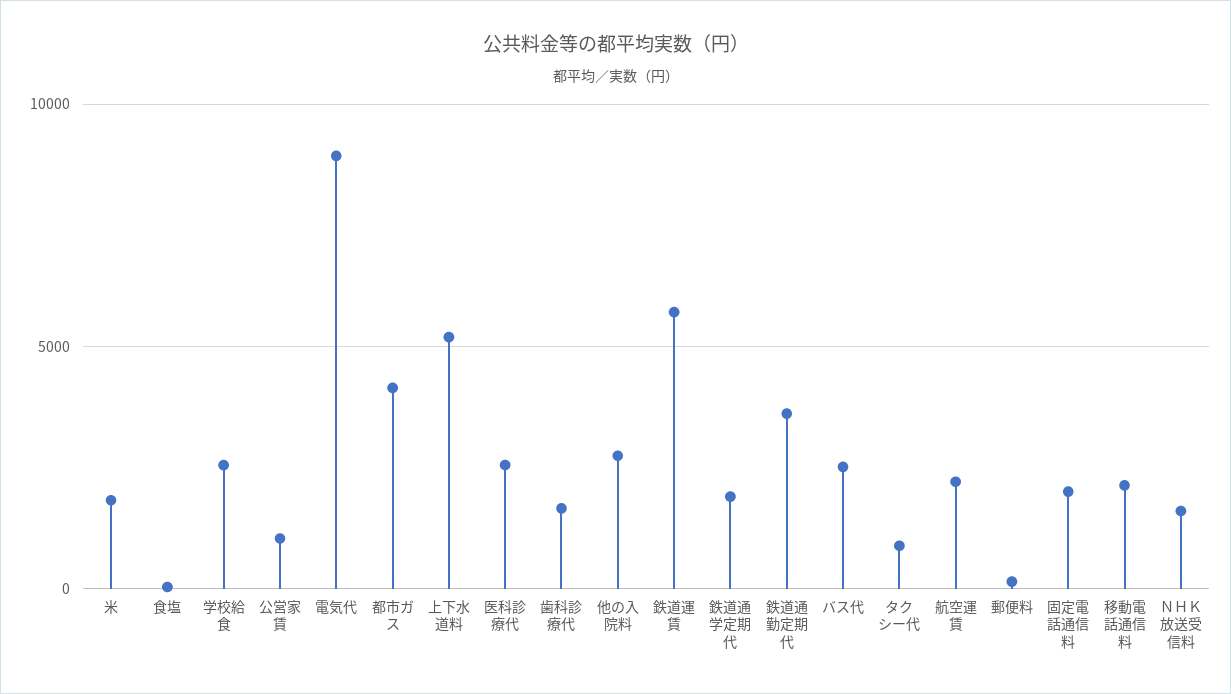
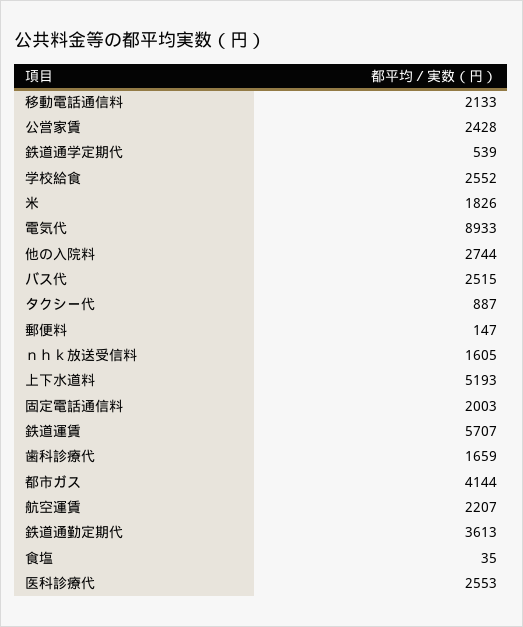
  {
    "米": 1826,
    "食塩": 35,
    "学校給食": 2552,
-   "公営家賃": 1000,
+   "公営家賃": 2428,
    "電気代": 8933,
    "都市ガス": 4144,
    "上下水道料": 5193,
    "医科診療代": 2553,
    "歯科診療代": 1659,
    "他の入院料": 2744,
    "鉄道運賃": 5707,
-   "鉄道通学定期代": 2000,
+   "鉄道通学定期代": 539,
    "鉄道通勤定期代": 3613,
    "バス代": 2515,
    "タクシー代": 887,
    "航空運賃": 2207,
    "郵便料": 147,
    "固定電話通信料": 2003,
    "移動電話通信料": 2133,
    "ＮＨＫ放送受信料": 1605
  }

